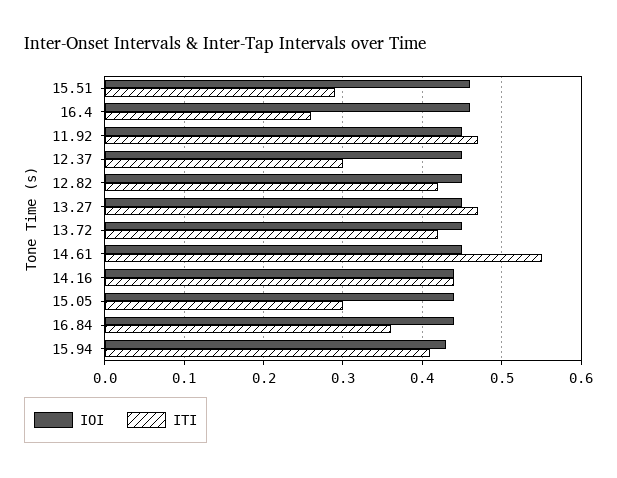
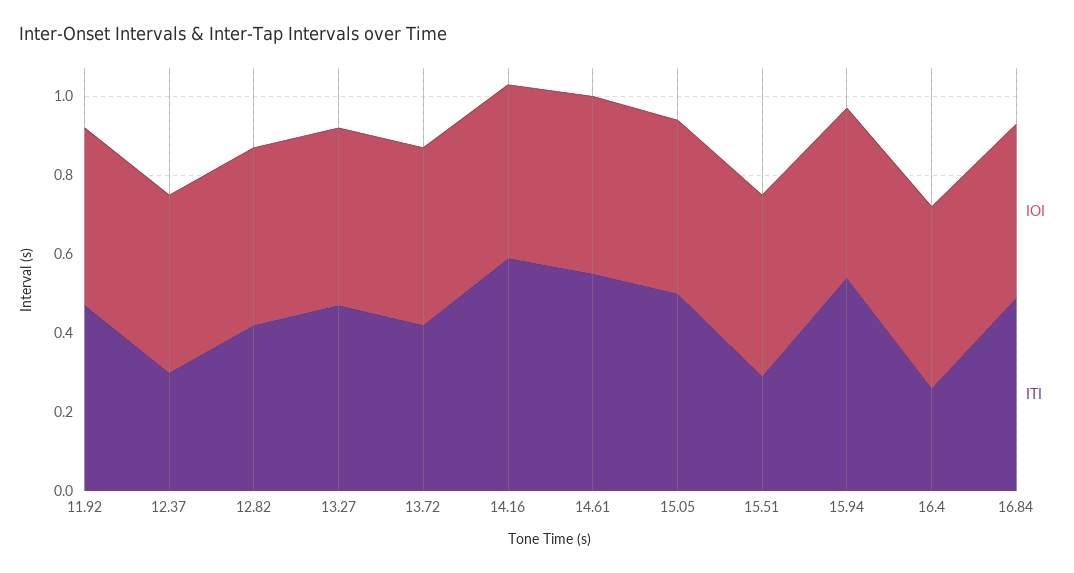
  {
    "IOI": {
      "15.51": 0.46,
      "16.4": 0.46,
      "11.92": 0.45,
      "12.37": 0.45,
      "12.82": 0.45,
      "13.27": 0.45,
      "13.72": 0.45,
      "14.61": 0.45,
      "14.16": 0.44,
      "15.05": 0.44,
      "16.84": 0.44,
      "15.94": 0.43
    },
    "ITI": {
      "15.51": 0.29,
      "16.4": 0.26,
      "11.92": 0.47,
      "12.37": 0.3,
      "12.82": 0.42,
      "13.27": 0.47,
      "13.72": 0.42,
      "14.61": 0.55,
-     "14.16": 0.44,
+     "14.16": 0.6,
-     "15.05": 0.3,
+     "15.05": 0.5,
-     "16.84": 0.36,
+     "16.84": 0.5,
-     "15.94": 0.41
+     "15.94": 0.55
    }
  }

